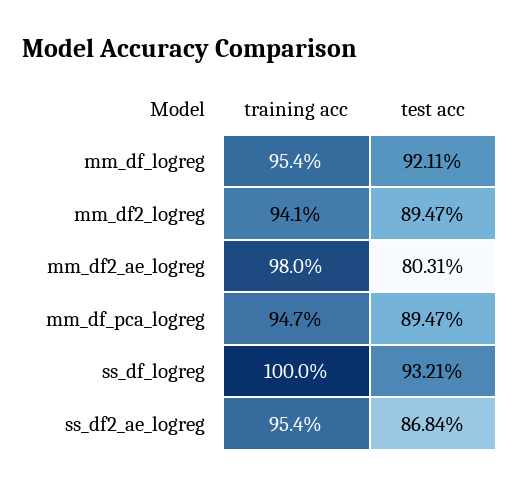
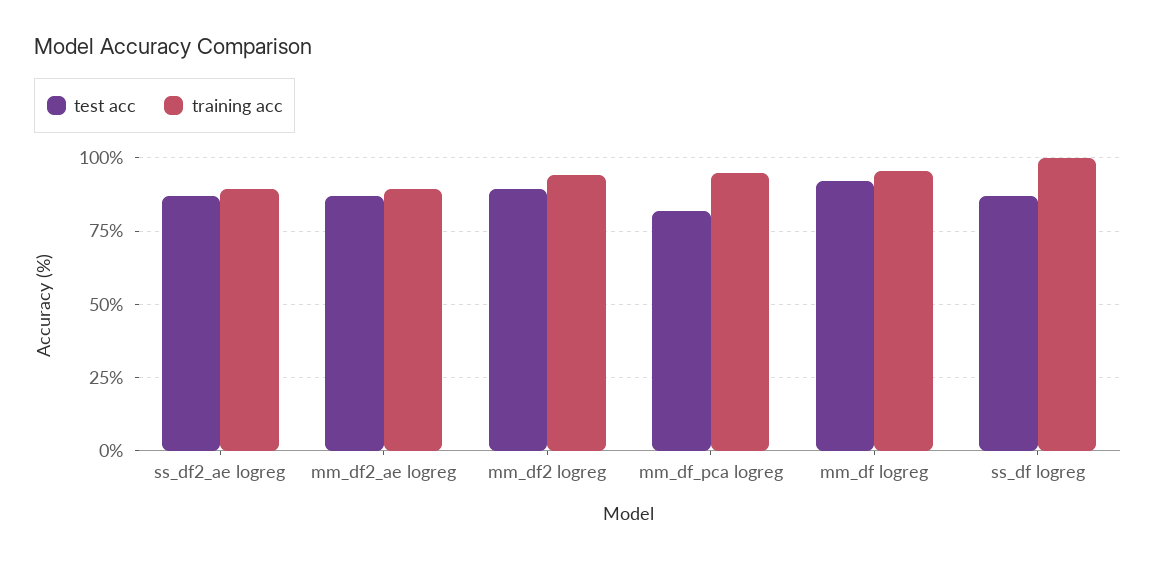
  {
    "training acc": {
      "mm_df_logreg": 95.4,
      "mm_df2_logreg": 94.1,
-     "mm_df2_ae_logreg": 98,
+     "mm_df2_ae_logreg": 90,
      "mm_df_pca_logreg": 94.7,
      "ss_df_logreg": 100,
-     "ss_df2_ae_logreg": 95.4
+     "ss_df2_ae_logreg": 90
    },
    "test acc": {
      "mm_df_logreg": 92.11,
      "mm_df2_logreg": 89.47,
-     "mm_df2_ae_logreg": 80.31,
+     "mm_df2_ae_logreg": 87.5,
-     "mm_df_pca_logreg": 89.47,
+     "mm_df_pca_logreg": 82.5,
-     "ss_df_logreg": 93.21,
+     "ss_df_logreg": 87.5,
      "ss_df2_ae_logreg": 86.84
    }
  }

